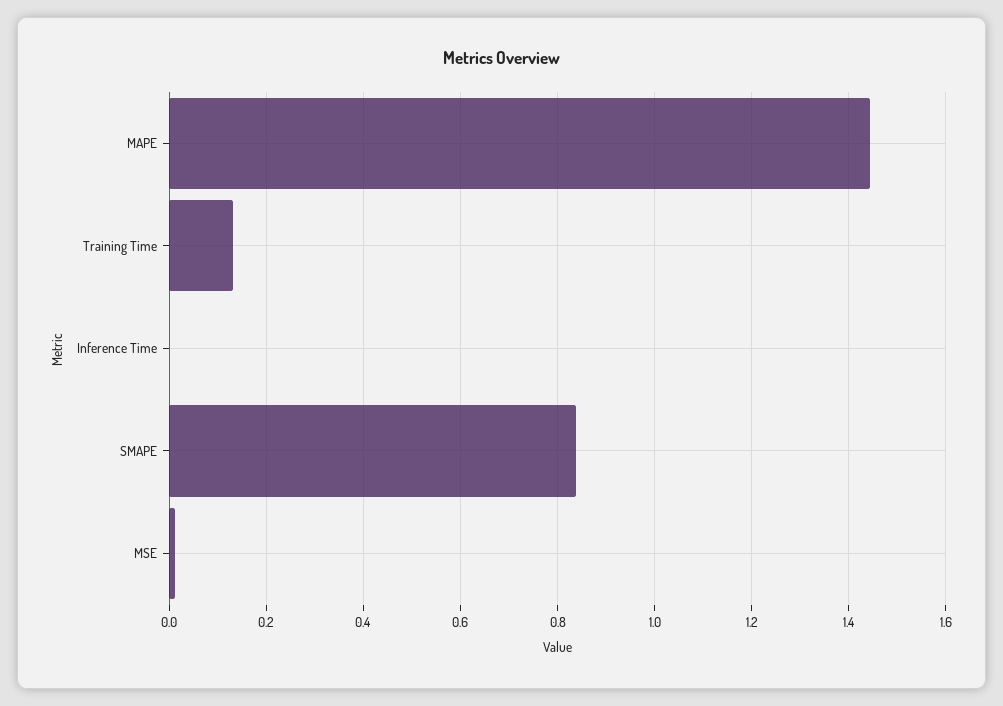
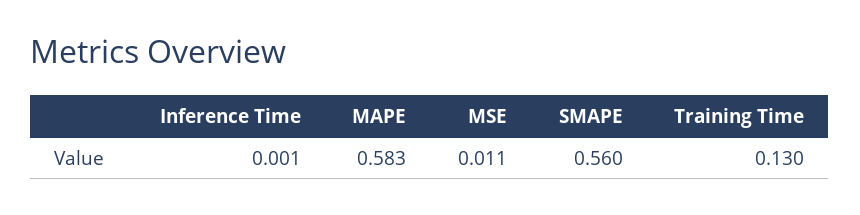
  {
-   "MAPE": 1.44,
+   "MAPE": 0.583,
    "Training Time": 0.13,
    "Inference Time": 0.001,
-   "SMAPE": 0.84,
+   "SMAPE": 0.56,
    "MSE": 0.011
  }

